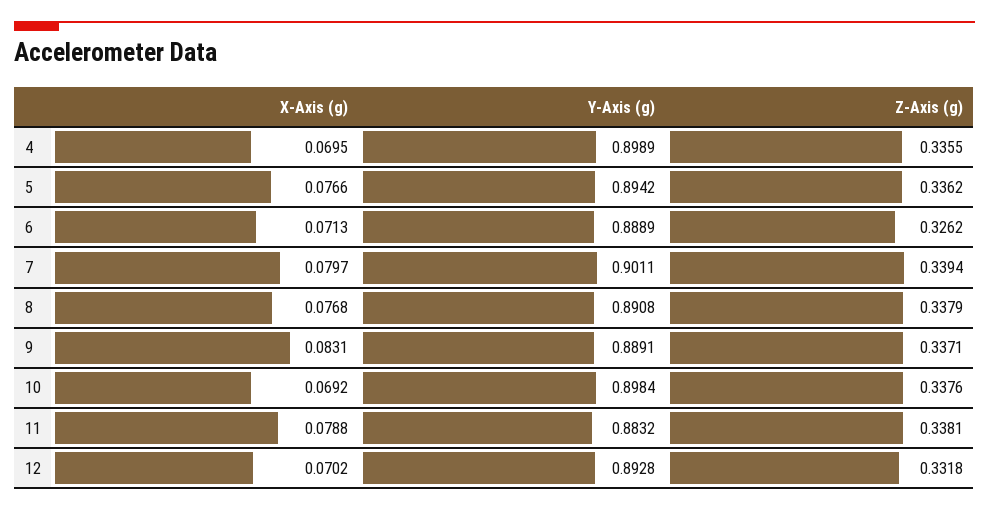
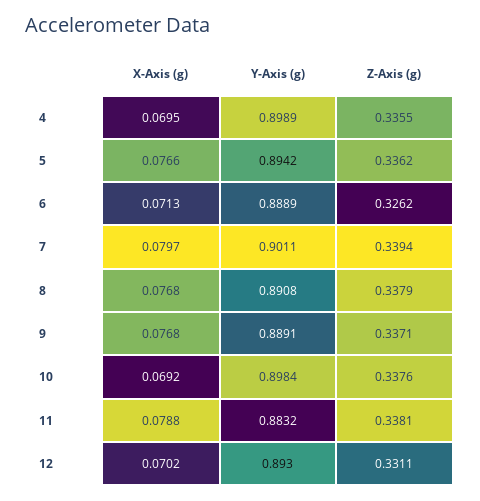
  {
    "X-Axis (g)": {
      "4": 0.0695,
      "5": 0.0766,
      "6": 0.0713,
      "7": 0.0797,
      "8": 0.0768,
-     "9": 0.0831,
+     "9": 0.0768,
      "10": 0.0692,
      "11": 0.0788,
      "12": 0.0702
    },
    "Y-Axis (g)": {
      "4": 0.8989,
      "5": 0.8942,
      "6": 0.8889,
      "7": 0.9011,
      "8": 0.8908,
      "9": 0.8891,
      "10": 0.8984,
      "11": 0.8832,
-     "12": 0.8928
+     "12": 0.893
    },
    "Z-Axis (g)": {
      "4": 0.3355,
      "5": 0.3362,
      "6": 0.3262,
      "7": 0.3394,
      "8": 0.3379,
      "9": 0.3371,
      "10": 0.3376,
      "11": 0.3381,
-     "12": 0.3318
+     "12": 0.3311
    }
  }

